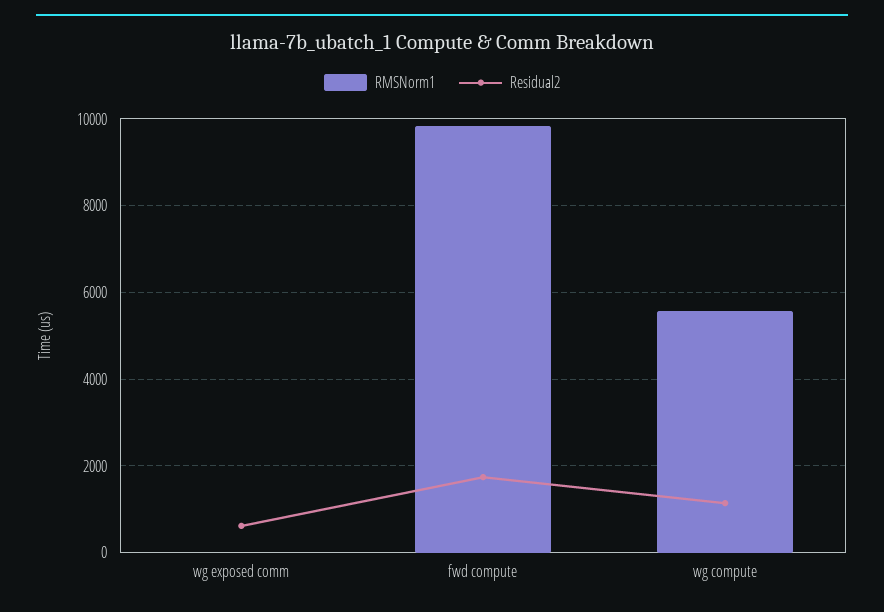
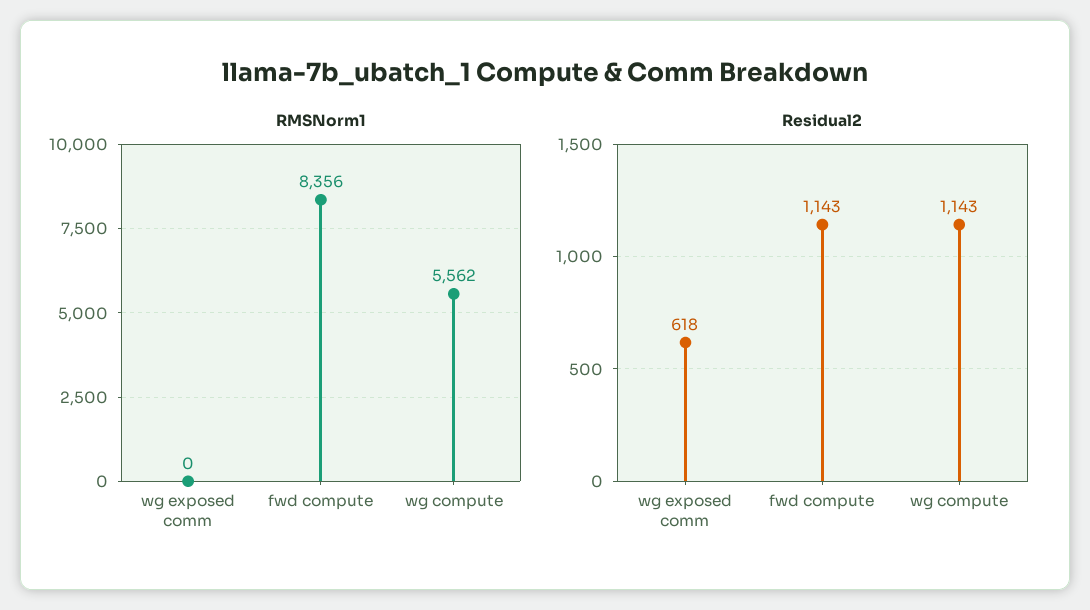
  {
    "RMSNorm1": {
      "wg exposed comm": 0,
-     "fwd compute": 9800,
+     "fwd compute": 8356,
      "wg compute": 5562
    },
    "Residual2": {
      "wg exposed comm": 618,
-     "fwd compute": 1800,
+     "fwd compute": 1143,
      "wg compute": 1143
    }
  }

